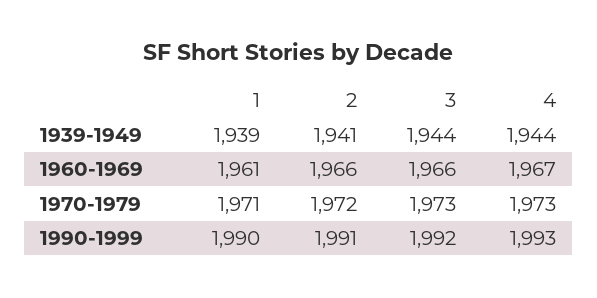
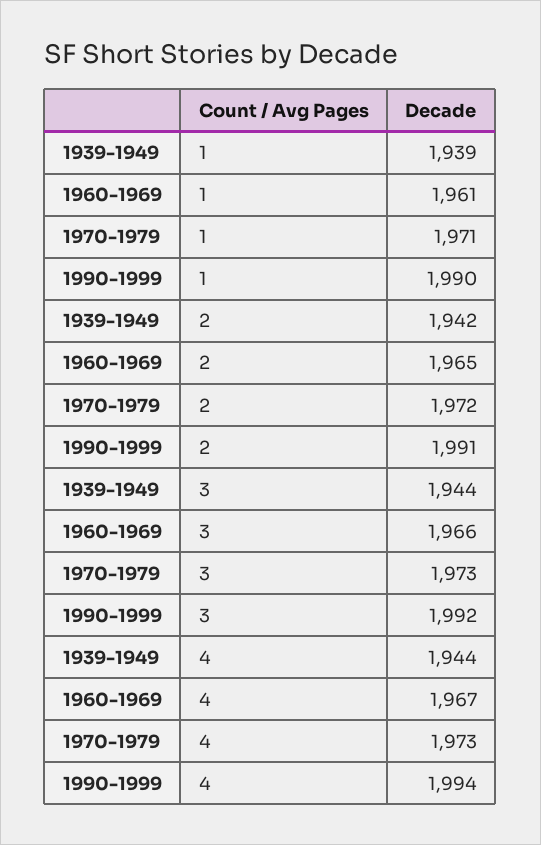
  {
    "1": {
      "1939-1949": 1939,
      "1960-1969": 1961,
      "1970-1979": 1971,
      "1990-1999": 1990
    },
    "2": {
-     "1939-1949": 1941,
+     "1939-1949": 1942,
-     "1960-1969": 1966,
+     "1960-1969": 1965,
      "1970-1979": 1972,
      "1990-1999": 1991
    },
    "3": {
      "1939-1949": 1944,
      "1960-1969": 1966,
      "1970-1979": 1973,
      "1990-1999": 1992
    },
    "4": {
      "1939-1949": 1944,
      "1960-1969": 1967,
      "1970-1979": 1973,
-     "1990-1999": 1993
+     "1990-1999": 1994
    }
  }

